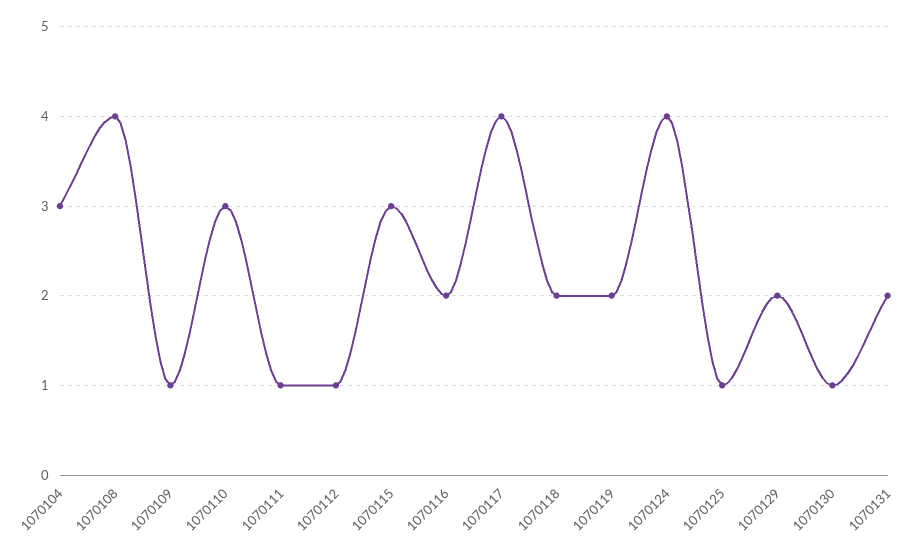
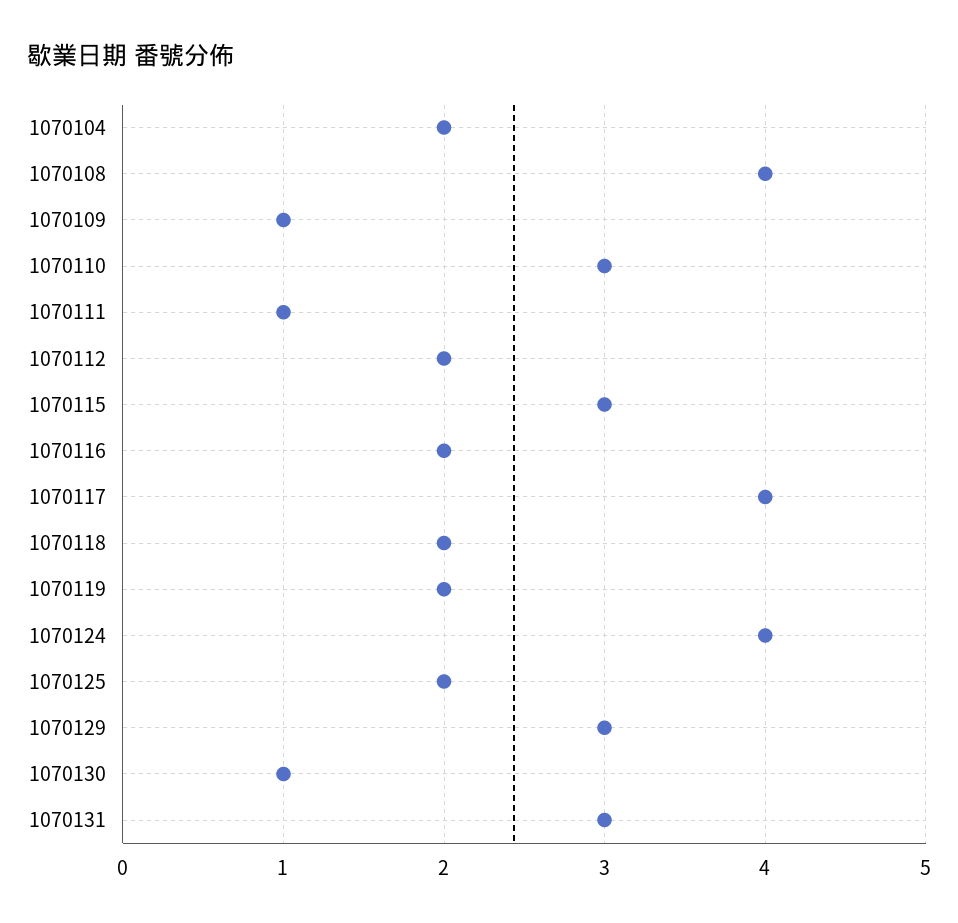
  {
-   "1070104": 3,
+   "1070104": 2,
    "1070108": 4,
    "1070109": 1,
    "1070110": 3,
    "1070111": 1,
-   "1070112": 1,
+   "1070112": 2,
    "1070115": 3,
    "1070116": 2,
    "1070117": 4,
    "1070118": 2,
    "1070119": 2,
    "1070124": 4,
-   "1070125": 1,
+   "1070125": 2,
-   "1070129": 2,
+   "1070129": 3,
    "1070130": 1,
-   "1070131": 2
+   "1070131": 3
  }

